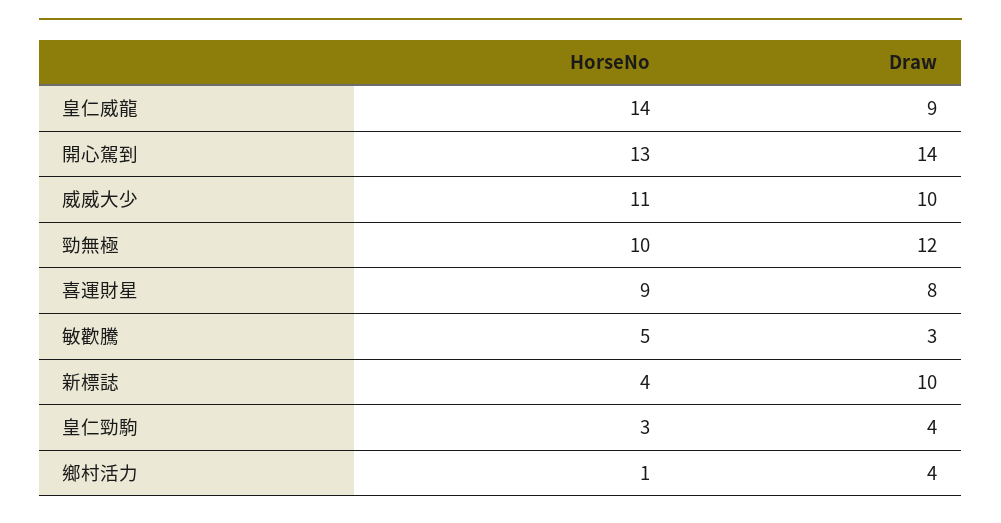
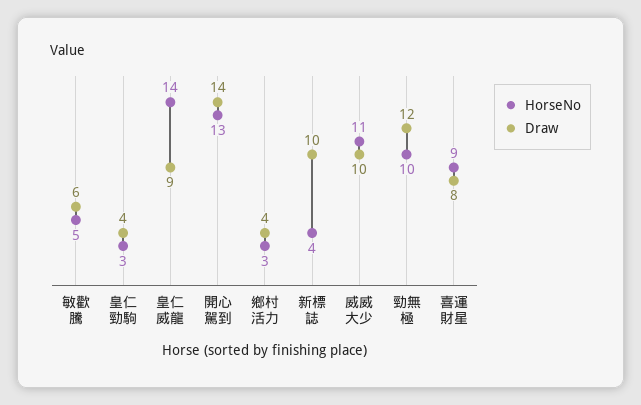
  {
    "HorseNo": {
      "皇仁威龍": 14,
      "開心駕到": 13,
      "威威大少": 11,
      "勁無極": 10,
      "喜運財星": 9,
      "敏歡騰": 5,
      "新標誌": 4,
      "皇仁勁駒": 3,
-     "鄉村活力": 1
+     "鄉村活力": 3
    },
    "Draw": {
      "皇仁威龍": 9,
      "開心駕到": 14,
      "威威大少": 10,
      "勁無極": 12,
      "喜運財星": 8,
-     "敏歡騰": 3,
+     "敏歡騰": 6,
      "新標誌": 10,
      "皇仁勁駒": 4,
      "鄉村活力": 4
    }
  }

